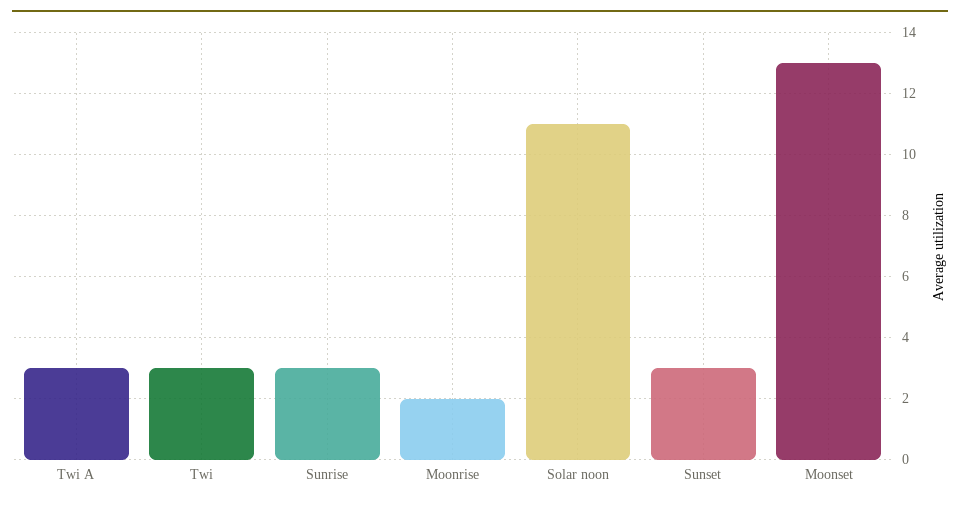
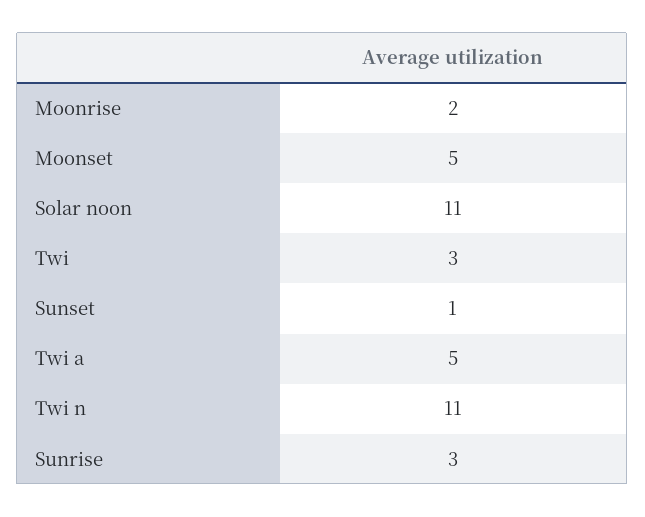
  {
-   "Twi A": 3,
+   "Twi A": 5,
    "Twi": 3,
    "Sunrise": 3,
    "Moonrise": 2,
    "Solar noon": 11,
-   "Sunset": 3,
+   "Sunset": 1,
-   "Moonset": 13
+   "Moonset": 5,
+   "Twi n": 11
  }

